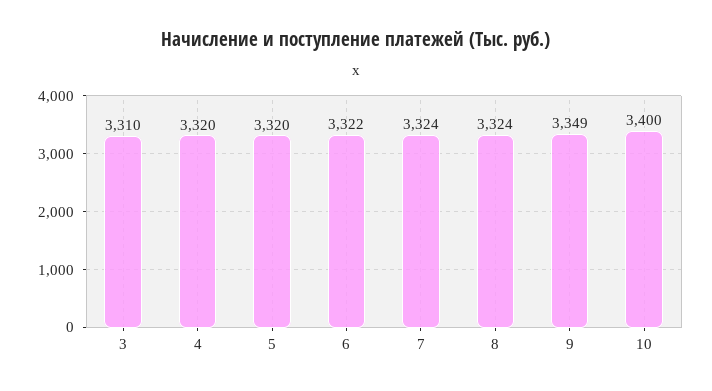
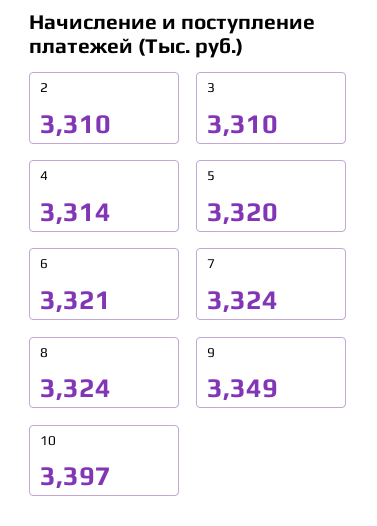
  {
    "3": 3310,
-   "4": 3320,
+   "4": 3314,
    "5": 3320,
-   "6": 3322,
+   "6": 3321,
    "7": 3324,
    "8": 3324,
    "9": 3349,
-   "10": 3400
+   "10": 3397,
+   "2": 3310
  }

